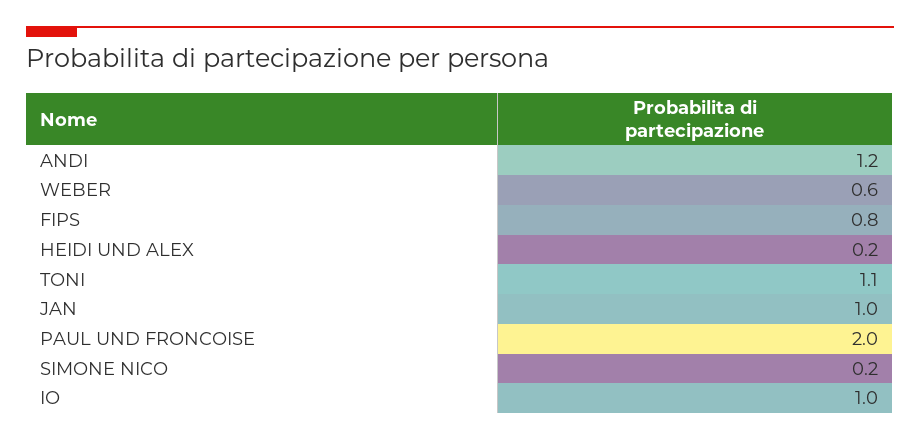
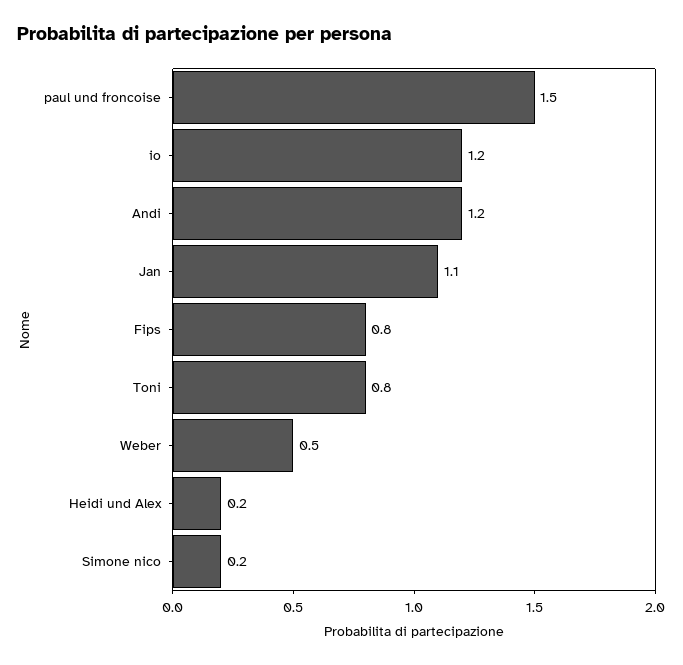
  {
    "ANDI": 1.2,
-   "WEBER": 0.6,
+   "WEBER": 0.5,
    "FIPS": 0.8,
    "HEIDI UND ALEX": 0.2,
-   "TONI": 1.1,
+   "TONI": 0.8,
-   "JAN": 1,
+   "JAN": 1.1,
-   "PAUL UND FRONCOISE": 2,
+   "PAUL UND FRONCOISE": 1.5,
    "SIMONE NICO": 0.2,
-   "IO": 1
+   "IO": 1.2
  }

